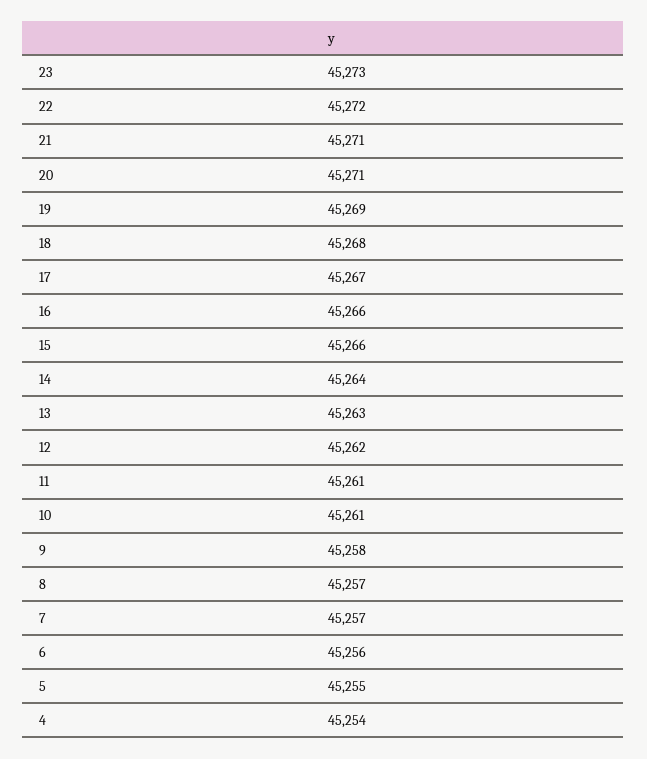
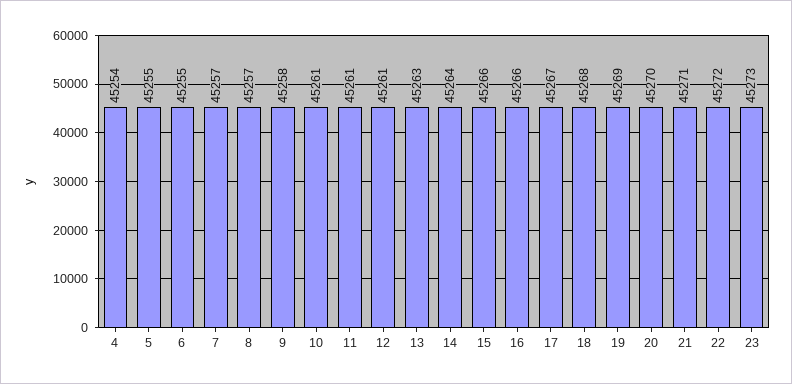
  {
    "23": 45273,
    "22": 45272,
    "21": 45271,
-   "20": 45271,
+   "20": 45270,
    "19": 45269,
    "18": 45268,
    "17": 45267,
    "16": 45266,
    "15": 45266,
    "14": 45264,
    "13": 45263,
-   "12": 45262,
+   "12": 45261,
    "11": 45261,
    "10": 45261,
    "9": 45258,
    "8": 45257,
    "7": 45257,
-   "6": 45256,
+   "6": 45255,
    "5": 45255,
    "4": 45254
  }

